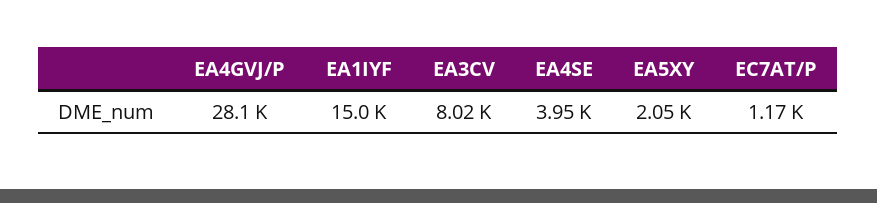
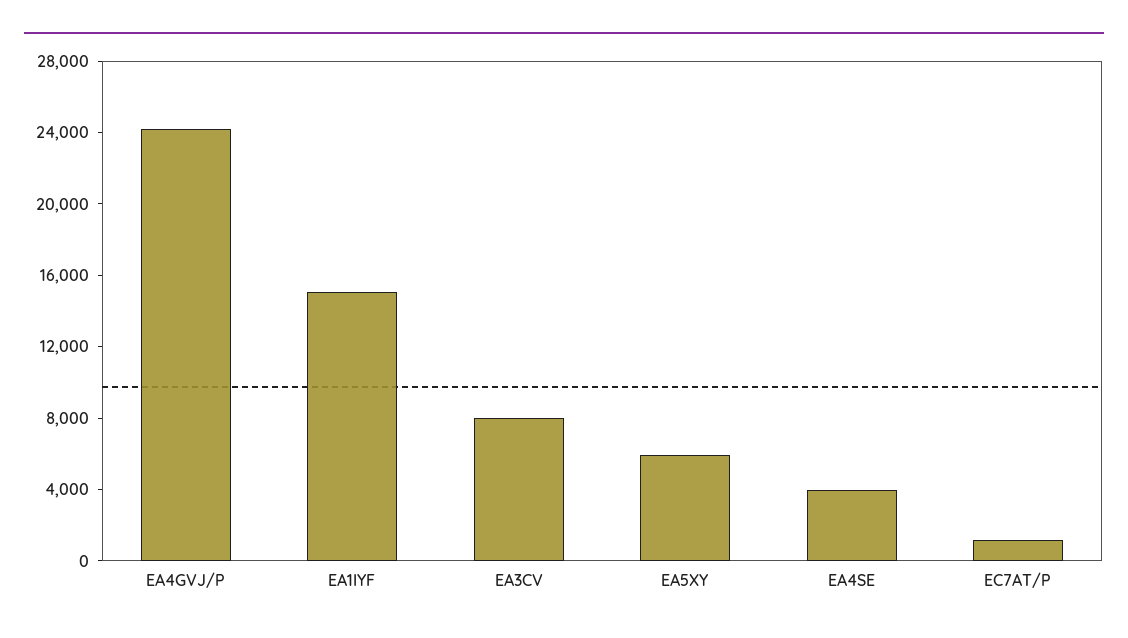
  {
-   "EA4GVJ/P": 28100,
+   "EA4GVJ/P": 24000,
    "EA1IYF": 15000,
    "EA3CV": 8020,
    "EA4SE": 3950,
-   "EA5XY": 2050,
+   "EA5XY": 6000,
    "EC7AT/P": 1170
  }

